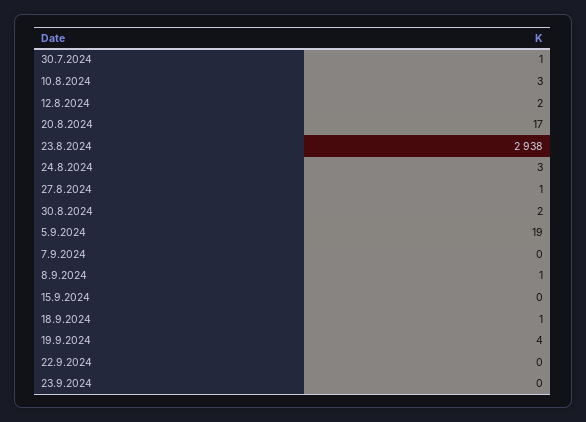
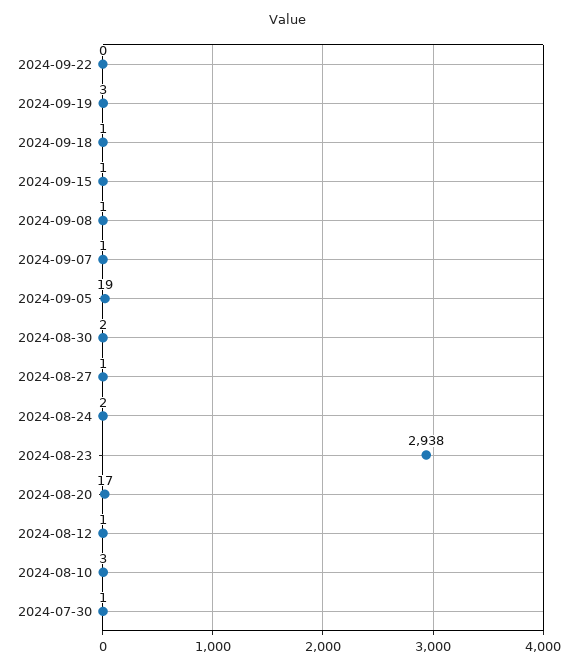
  {
    "30.7.2024": 1,
    "10.8.2024": 3,
-   "12.8.2024": 2,
+   "12.8.2024": 1,
    "20.8.2024": 17,
    "23.8.2024": 2938,
-   "24.8.2024": 3,
+   "24.8.2024": 2,
    "27.8.2024": 1,
    "30.8.2024": 2,
    "5.9.2024": 19,
-   "7.9.2024": 0,
+   "7.9.2024": 1,
    "8.9.2024": 1,
-   "15.9.2024": 0,
+   "15.9.2024": 1,
    "18.9.2024": 1,
-   "19.9.2024": 4,
+   "19.9.2024": 3,
-   "22.9.2024": 0,
+   "22.9.2024": 0
-   "23.9.2024": 0
  }

